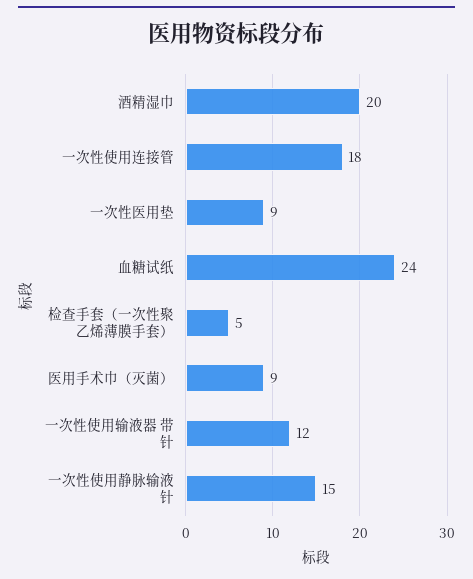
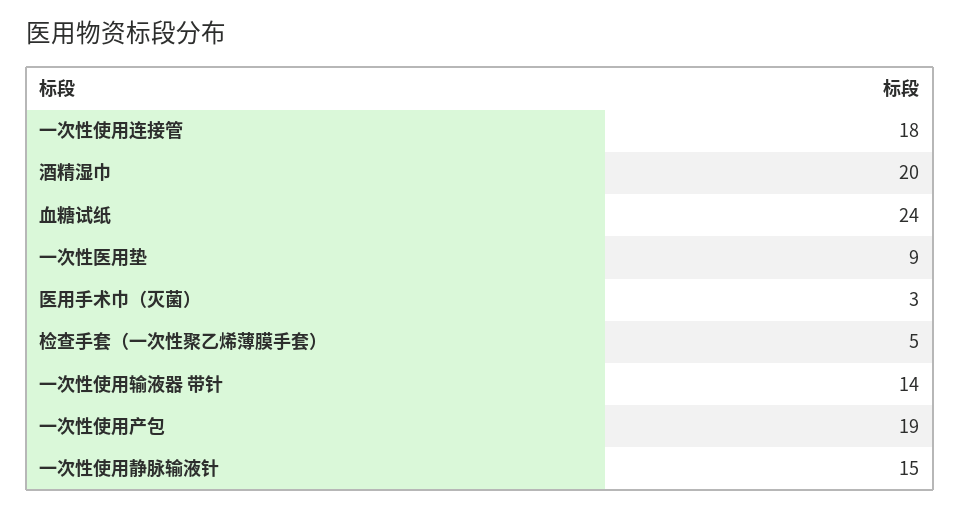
  {
    "酒精湿巾": 20,
    "一次性使用连接管": 18,
    "一次性医用垫": 9,
    "血糖试纸": 24,
    "检查手套（一次性聚乙烯薄膜手套）": 5,
-   "医用手术巾（灭菌）": 9,
+   "医用手术巾（灭菌）": 3,
-   "一次性使用输液器 带针": 12,
+   "一次性使用输液器 带针": 14,
-   "一次性使用静脉输液针": 15
+   "一次性使用静脉输液针": 15,
+   "一次性使用产包": 19
  }

